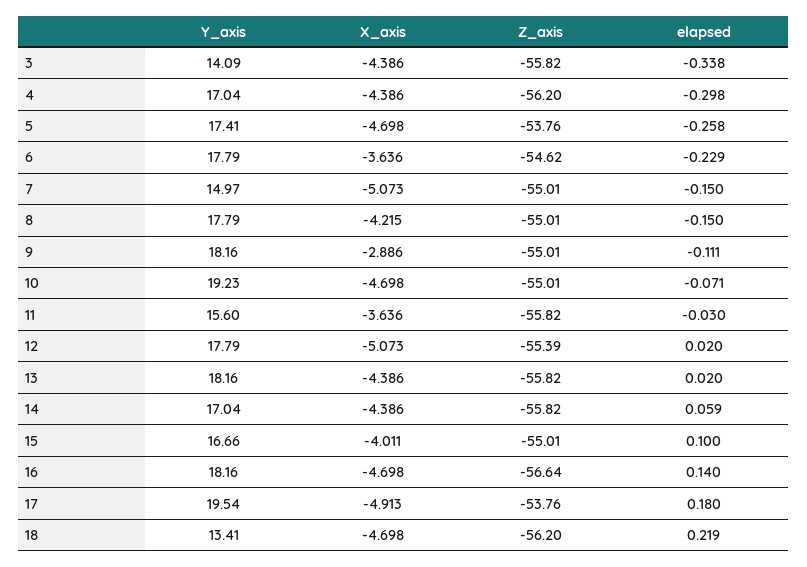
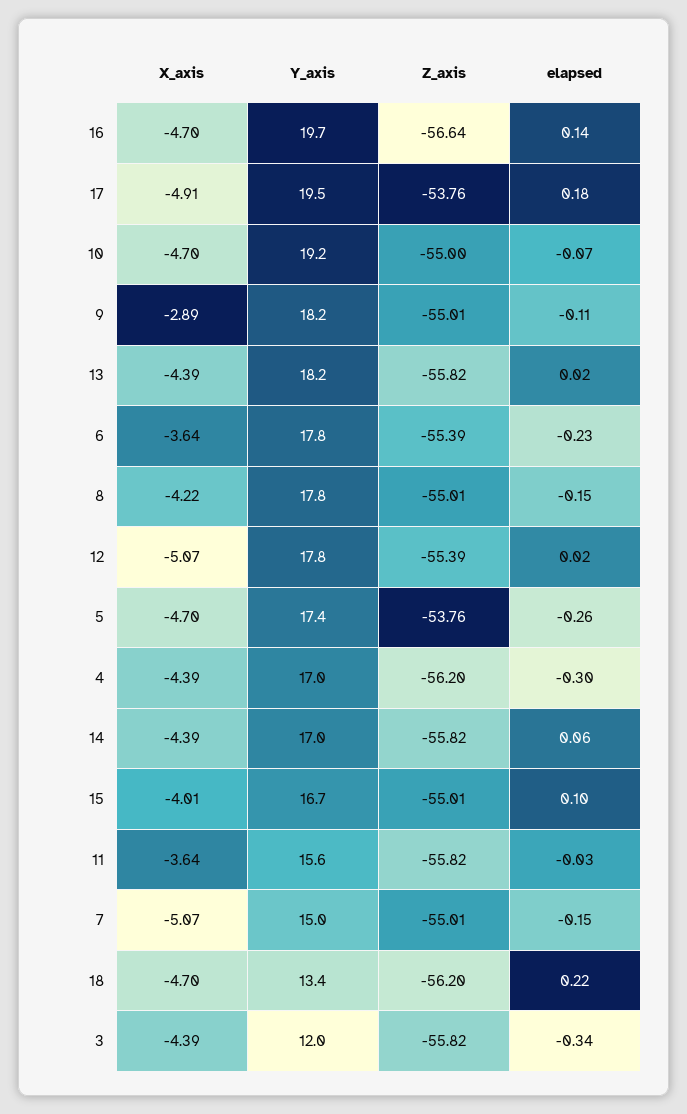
  {
    "Y_axis": {
-     "3": 14.09,
+     "3": 12,
      "4": 17.04,
      "5": 17.41,
      "6": 17.79,
      "7": 14.97,
      "8": 17.79,
      "9": 18.16,
      "10": 19.23,
      "11": 15.6,
      "12": 17.79,
      "13": 18.16,
      "14": 17.04,
      "15": 16.66,
-     "16": 18.16,
+     "16": 19.7,
      "17": 19.54,
      "18": 13.41
    },
    "X_axis": {
      "3": -4.386,
      "4": -4.386,
      "5": -4.698,
      "6": -3.636,
      "7": -5.073,
      "8": -4.215,
      "9": -2.886,
      "10": -4.698,
      "11": -3.636,
      "12": -5.073,
      "13": -4.386,
      "14": -4.386,
      "15": -4.011,
      "16": -4.698,
      "17": -4.913,
      "18": -4.698
    },
    "Z_axis": {
      "3": -55.82,
      "4": -56.2,
      "5": -53.76,
-     "6": -54.62,
+     "6": -55.39,
      "7": -55.01,
      "8": -55.01,
      "9": -55.01,
-     "10": -55.01,
+     "10": -55,
      "11": -55.82,
      "12": -55.39,
      "13": -55.82,
      "14": -55.82,
      "15": -55.01,
      "16": -56.64,
      "17": -53.76,
      "18": -56.2
    },
    "elapsed": {
      "3": -0.338,
      "4": -0.298,
      "5": -0.258,
      "6": -0.229,
      "7": -0.15,
      "8": -0.15,
      "9": -0.111,
      "10": -0.071,
      "11": -0.03,
      "12": 0.02,
      "13": 0.02,
      "14": 0.059,
      "15": 0.1,
      "16": 0.14,
      "17": 0.18,
      "18": 0.219
    }
  }

